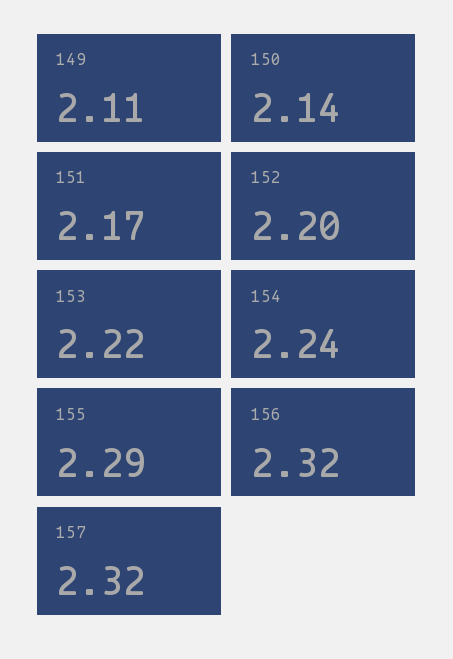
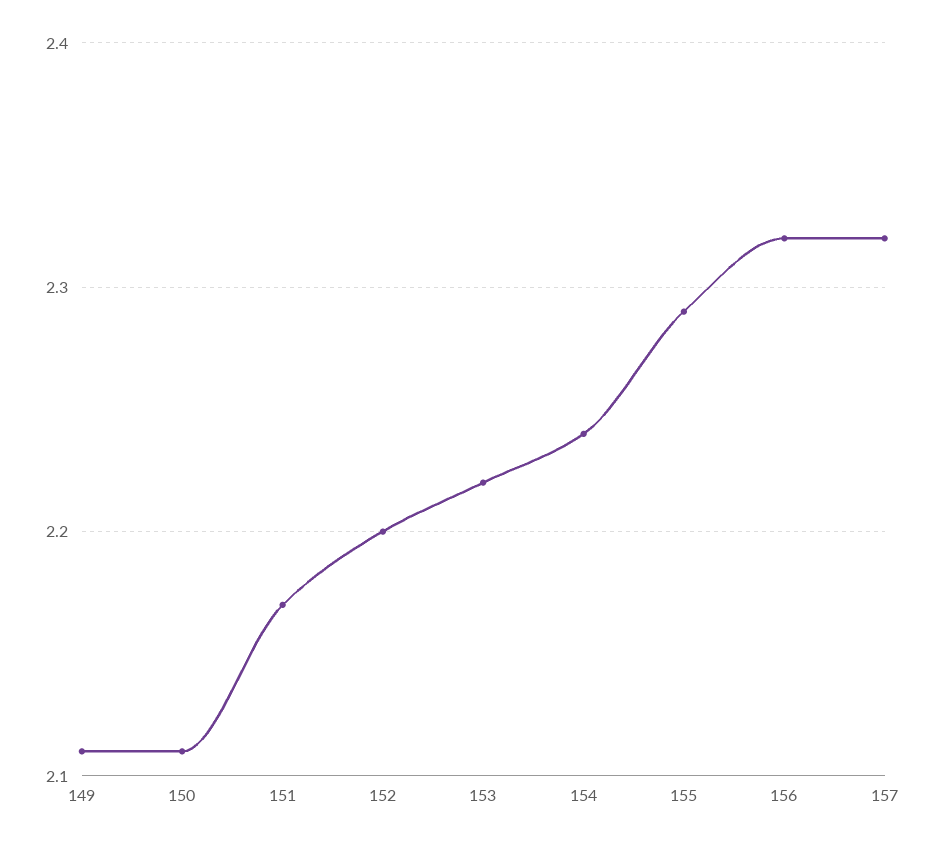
  {
    "149": 2.11,
-   "150": 2.14,
+   "150": 2.11,
    "151": 2.17,
    "152": 2.2,
    "153": 2.22,
    "154": 2.24,
    "155": 2.29,
    "156": 2.32,
    "157": 2.32
  }

